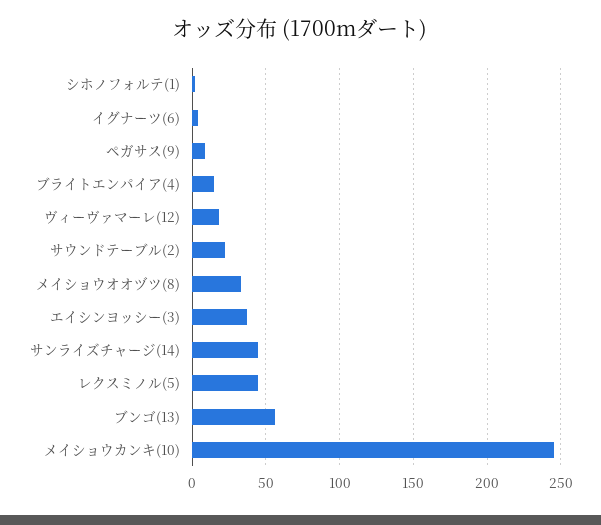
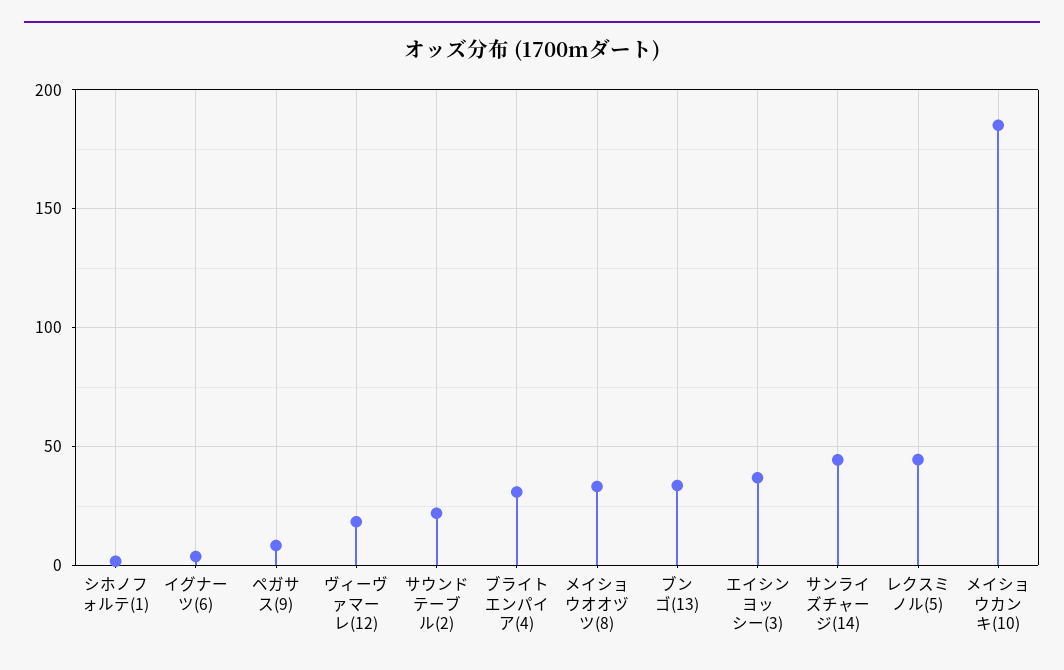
  {
    "シホノフォルテ(1)": 0,
    "イグナーツ(6)": 5,
    "ペガサス(9)": 10,
-   "ブライトエンパイア(4)": 15,
+   "ブライトエンパイア(4)": 30,
    "ヴィーヴァマーレ(12)": 20,
    "サウンドテーブル(2)": 20,
    "メイショウオオヅツ(8)": 35,
    "エイシンヨッシー(3)": 35,
    "サンライズチャージ(14)": 45,
    "レクスミノル(5)": 45,
-   "ブンゴ(13)": 55,
+   "ブンゴ(13)": 35,
-   "メイショウカンキ(10)": 245
+   "メイショウカンキ(10)": 185
  }

